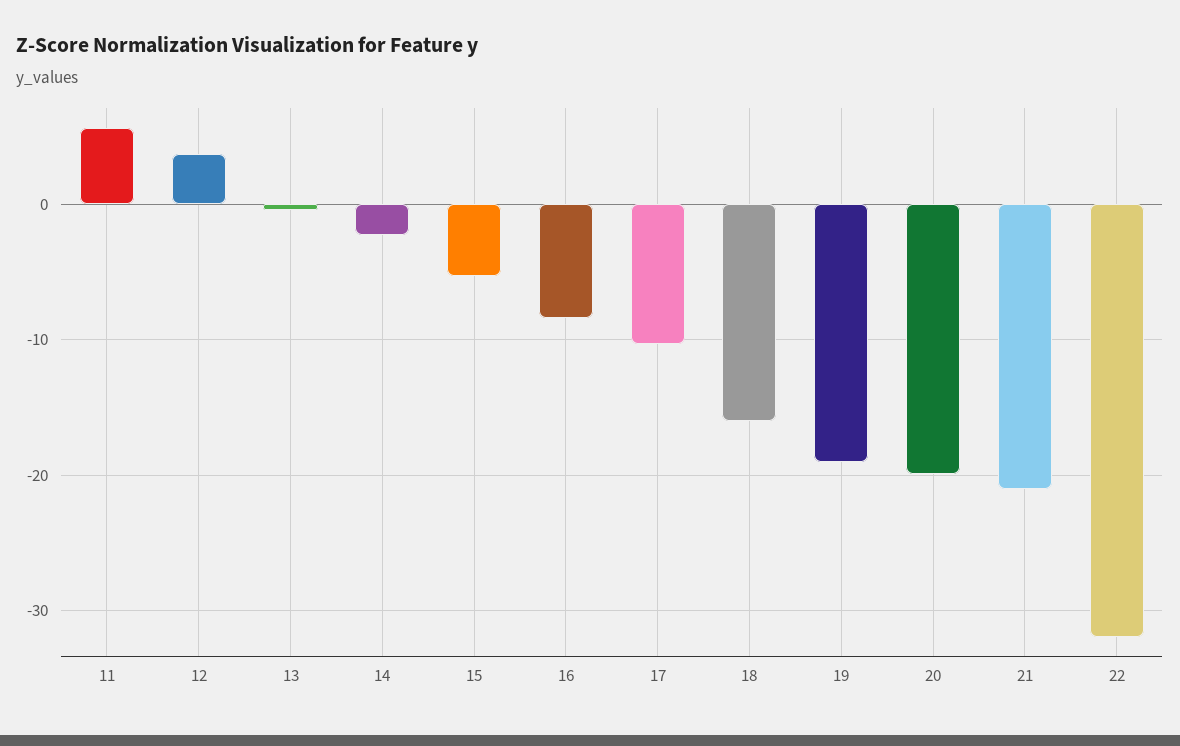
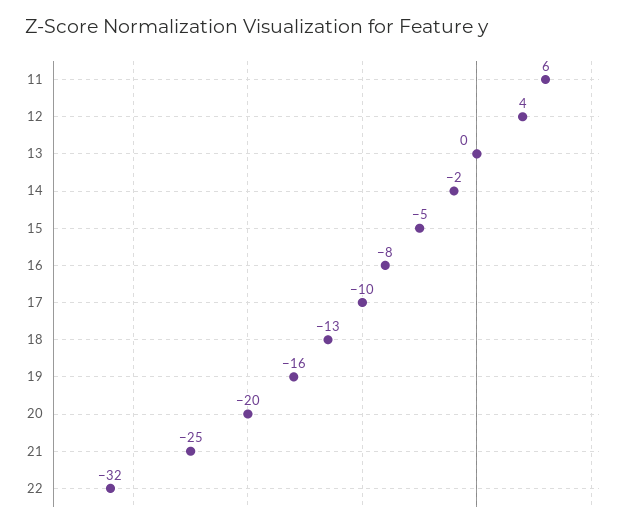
  {
    "11": 6,
    "12": 4,
    "13": 0,
    "14": -2,
    "15": -5,
    "16": -8,
    "17": -10,
-   "18": -16,
+   "18": -13,
-   "19": -19,
+   "19": -16,
    "20": -20,
-   "21": -21,
+   "21": -25,
    "22": -32
  }

